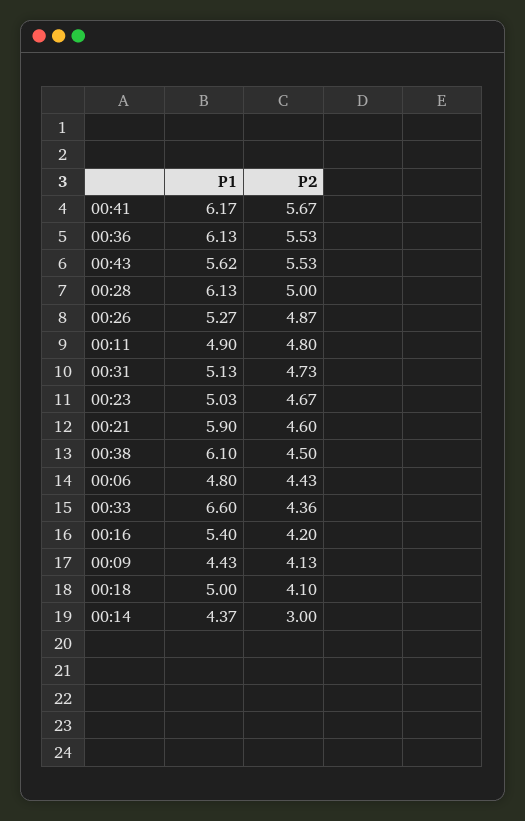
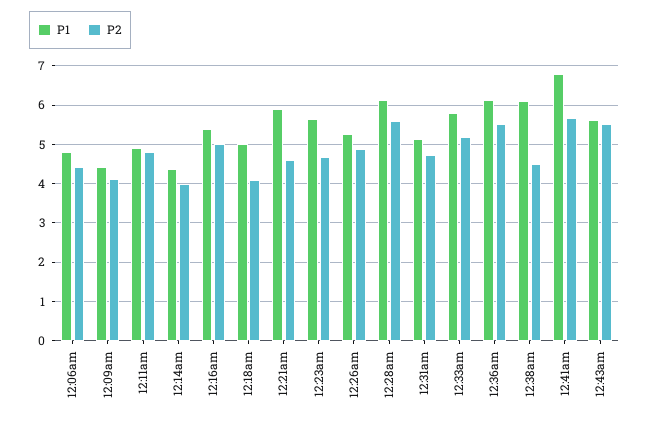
  {
    "P1": {
-     "00:41": 6.17,
+     "00:41": 6.8,
      "00:36": 6.13,
      "00:43": 5.62,
      "00:28": 6.13,
      "00:26": 5.27,
      "00:11": 4.9,
      "00:31": 5.13,
-     "00:23": 5.03,
+     "00:23": 5.6,
      "00:21": 5.9,
      "00:38": 6.1,
      "00:06": 4.8,
-     "00:33": 6.6,
+     "00:33": 5.8,
      "00:16": 5.4,
      "00:09": 4.43,
      "00:18": 5,
      "00:14": 4.37
    },
    "P2": {
      "00:41": 5.67,
      "00:36": 5.53,
      "00:43": 5.53,
-     "00:28": 5,
+     "00:28": 5.6,
      "00:26": 4.87,
      "00:11": 4.8,
      "00:31": 4.73,
      "00:23": 4.67,
      "00:21": 4.6,
      "00:38": 4.5,
      "00:06": 4.43,
-     "00:33": 4.36,
+     "00:33": 5.2,
-     "00:16": 4.2,
+     "00:16": 5,
      "00:09": 4.13,
      "00:18": 4.1,
-     "00:14": 3
+     "00:14": 4
    }
  }

